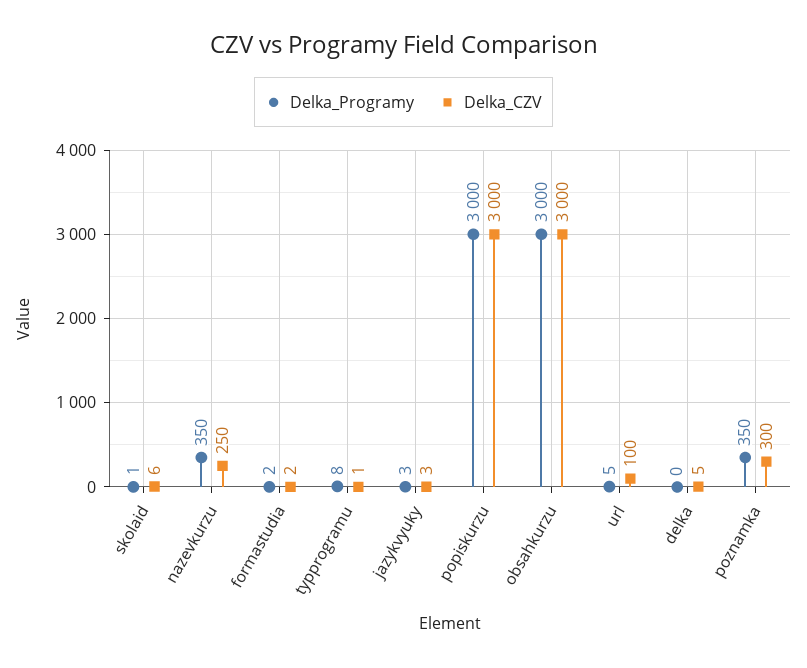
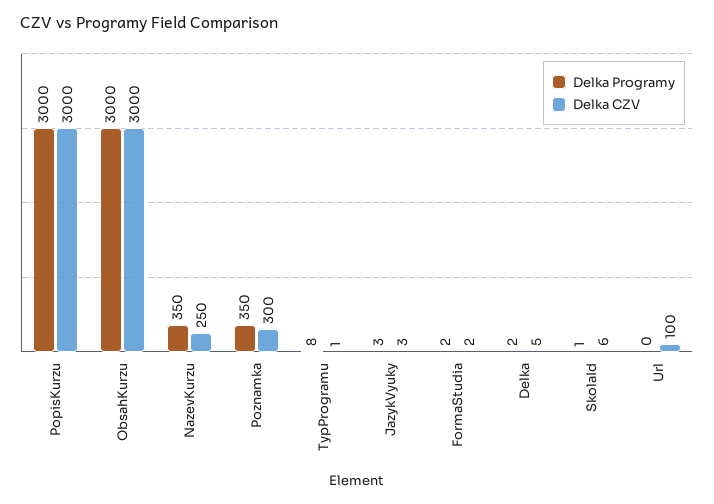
  {
    "Delka_Programy": {
      "skolaid": 1,
      "nazevkurzu": 350,
      "formastudia": 2,
      "typprogramu": 8,
      "jazykvyuky": 3,
      "popiskurzu": 3000,
      "obsahkurzu": 3000,
-     "url": 5,
+     "url": 0,
-     "delka": 0,
+     "delka": 2,
      "poznamka": 350
    },
    "Delka_CZV": {
      "skolaid": 6,
      "nazevkurzu": 250,
      "formastudia": 2,
      "typprogramu": 1,
      "jazykvyuky": 3,
      "popiskurzu": 3000,
      "obsahkurzu": 3000,
      "url": 100,
      "delka": 5,
      "poznamka": 300
    }
  }

